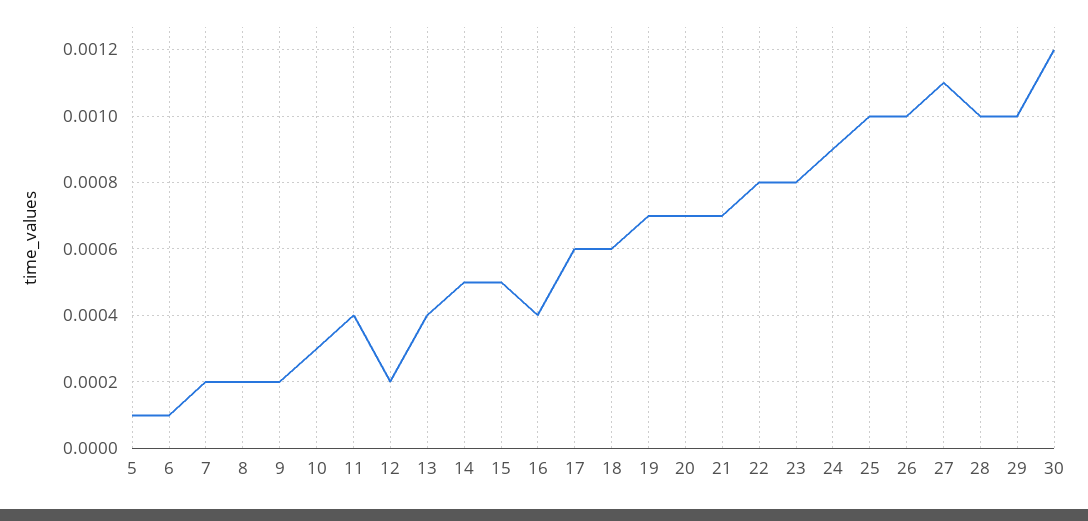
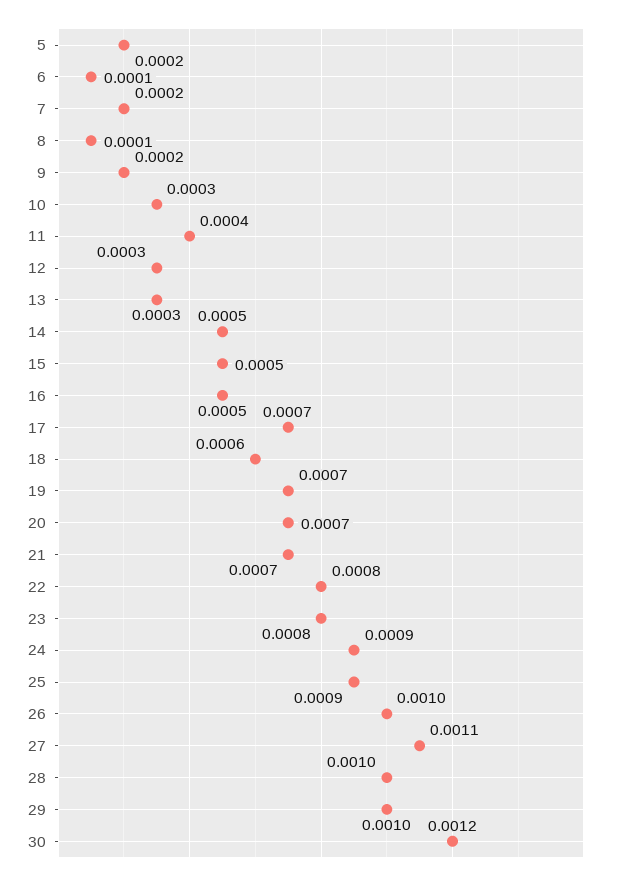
  {
-   "5": 0.0001,
+   "5": 0.0002,
    "6": 0.0001,
    "7": 0.0002,
-   "8": 0.0002,
+   "8": 0.0001,
    "9": 0.0002,
    "10": 0.0003,
    "11": 0.0004,
-   "12": 0.0002,
+   "12": 0.0003,
-   "13": 0.0004,
+   "13": 0.0003,
    "14": 0.0005,
    "15": 0.0005,
-   "16": 0.0004,
+   "16": 0.0005,
-   "17": 0.0006,
+   "17": 0.0007,
    "18": 0.0006,
    "19": 0.0007,
    "20": 0.0007,
    "21": 0.0007,
    "22": 0.0008,
    "23": 0.0008,
    "24": 0.0009,
-   "25": 0.001,
+   "25": 0.0009,
    "26": 0.001,
    "27": 0.0011,
    "28": 0.001,
    "29": 0.001,
    "30": 0.0012
  }

